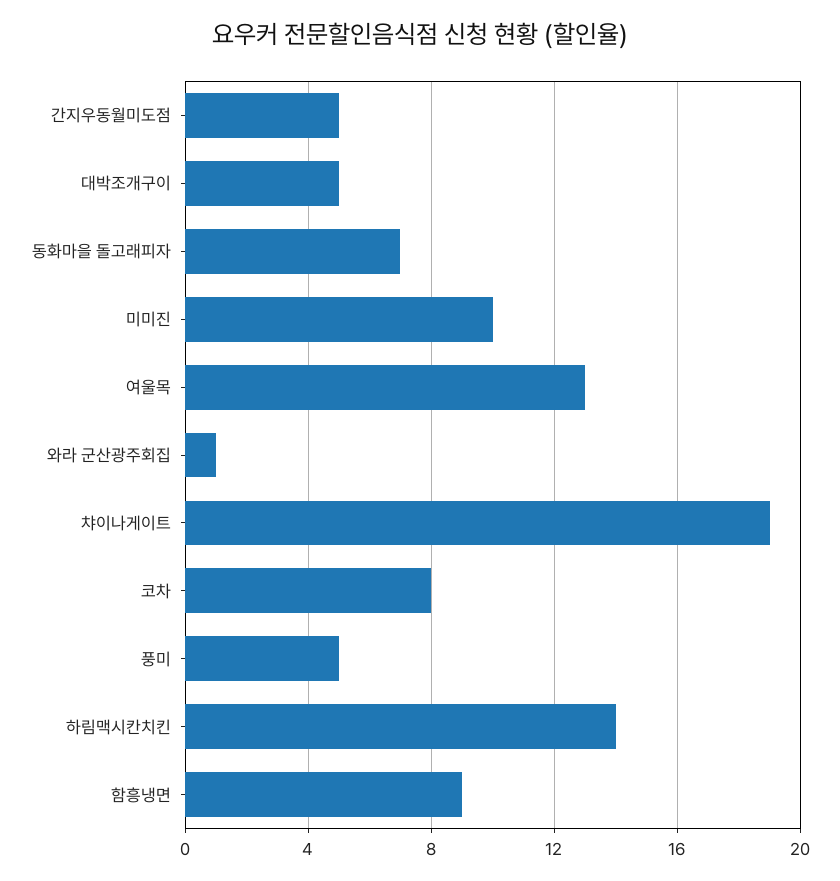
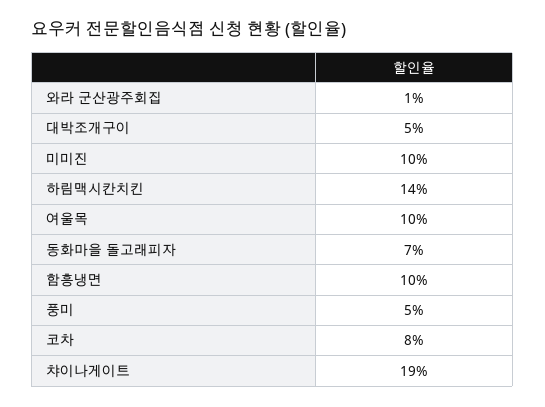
  {
-   "간지우동월미도점": 5,
    "대박조개구이": 5,
    "동화마을 돌고래피자": 7,
    "미미진": 10,
-   "여울목": 13,
+   "여울목": 10,
    "와라 군산광주회집": 1,
    "챠이나게이트": 19,
    "코차": 8,
    "풍미": 5,
    "하림맥시칸치킨": 14,
-   "함흥냉면": 9
+   "함흥냉면": 10
  }

